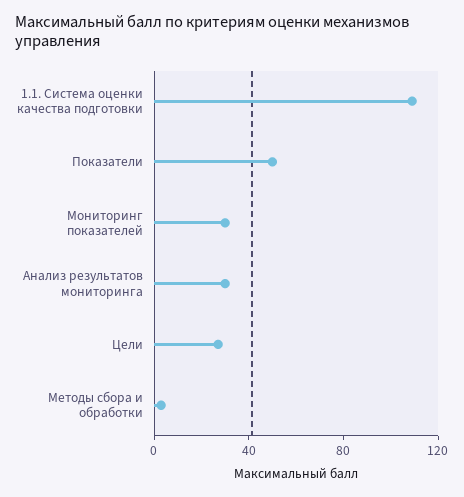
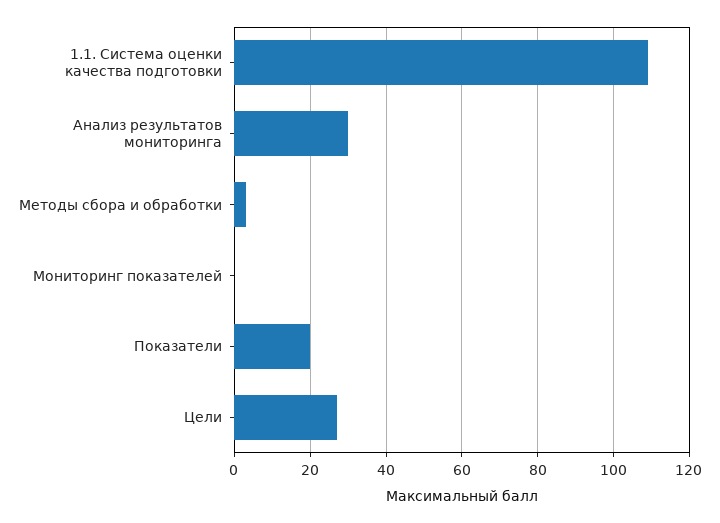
  {
    "1.1. Система оценки качества подготовки": 110,
-   "Показатели": 50,
+   "Показатели": 20,
-   "Мониторинг показателей": 30,
+   "Мониторинг показателей": 0,
    "Анализ результатов мониторинга": 30,
    "Цели": 25,
    "Методы сбора и обработки": 5
  }

